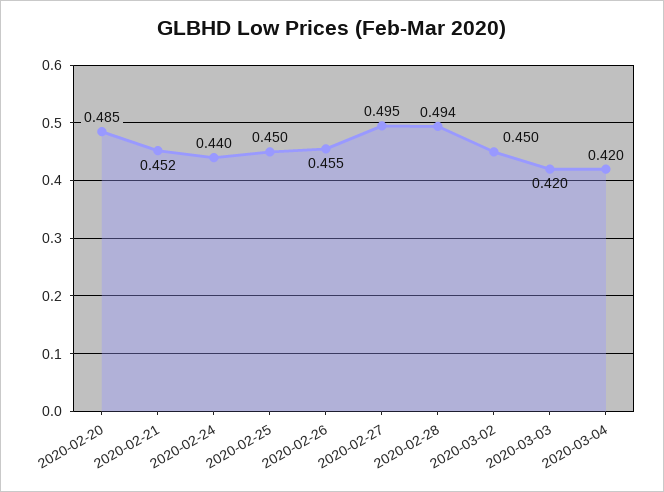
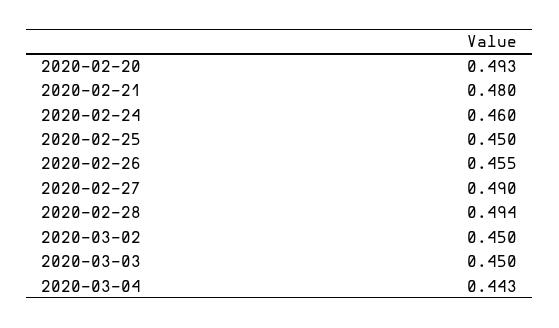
  {
-   "2020-02-20": 0.485,
+   "2020-02-20": 0.493,
-   "2020-02-21": 0.452,
+   "2020-02-21": 0.48,
-   "2020-02-24": 0.44,
+   "2020-02-24": 0.46,
    "2020-02-25": 0.45,
    "2020-02-26": 0.455,
-   "2020-02-27": 0.495,
+   "2020-02-27": 0.49,
    "2020-02-28": 0.494,
    "2020-03-02": 0.45,
-   "2020-03-03": 0.42,
+   "2020-03-03": 0.45,
-   "2020-03-04": 0.42
+   "2020-03-04": 0.443
  }

